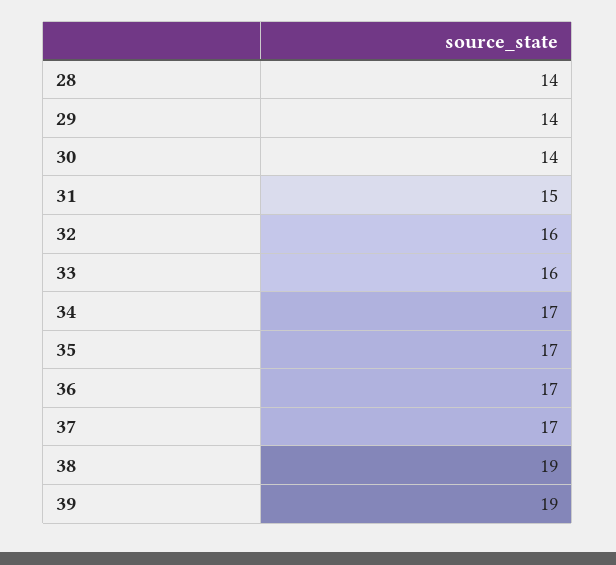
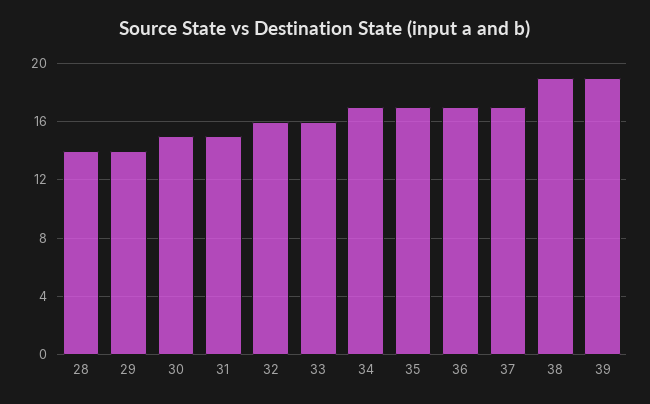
  {
    "28": 14,
    "29": 14,
-   "30": 14,
+   "30": 15,
    "31": 15,
    "32": 16,
    "33": 16,
    "34": 17,
    "35": 17,
    "36": 17,
    "37": 17,
    "38": 19,
    "39": 19
  }

